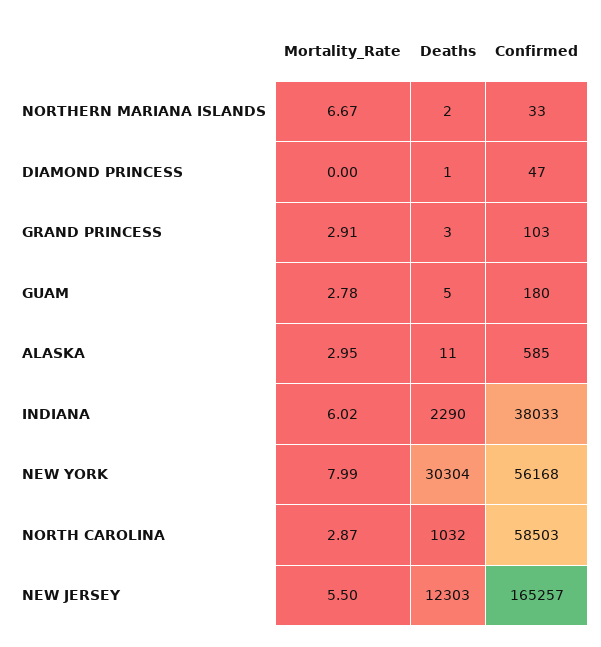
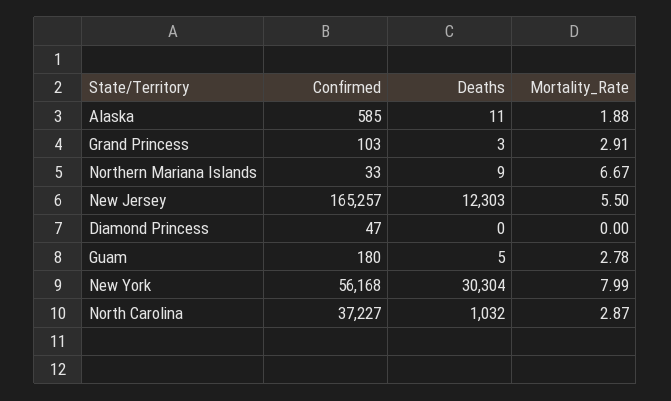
  {
    "Mortality_Rate": {
      "NORTHERN MARIANA ISLANDS": 6.67,
      "DIAMOND PRINCESS": 0,
      "GRAND PRINCESS": 2.91,
      "GUAM": 2.78,
-     "ALASKA": 2.95,
+     "ALASKA": 1.88,
-     "INDIANA": 6.02,
      "NEW YORK": 7.99,
      "NORTH CAROLINA": 2.87,
      "NEW JERSEY": 5.5
    },
    "Deaths": {
-     "NORTHERN MARIANA ISLANDS": 2,
+     "NORTHERN MARIANA ISLANDS": 9,
-     "DIAMOND PRINCESS": 1,
+     "DIAMOND PRINCESS": 0,
      "GRAND PRINCESS": 3,
      "GUAM": 5,
      "ALASKA": 11,
-     "INDIANA": 2290,
      "NEW YORK": 30304,
      "NORTH CAROLINA": 1032,
      "NEW JERSEY": 12303
    },
    "Confirmed": {
      "NORTHERN MARIANA ISLANDS": 33,
      "DIAMOND PRINCESS": 47,
      "GRAND PRINCESS": 103,
      "GUAM": 180,
      "ALASKA": 585,
-     "INDIANA": 38033,
      "NEW YORK": 56168,
-     "NORTH CAROLINA": 58503,
+     "NORTH CAROLINA": 37227,
      "NEW JERSEY": 165257
    }
  }

